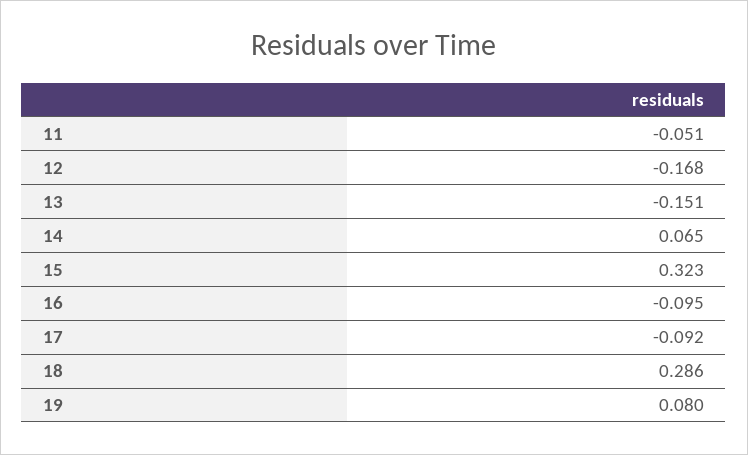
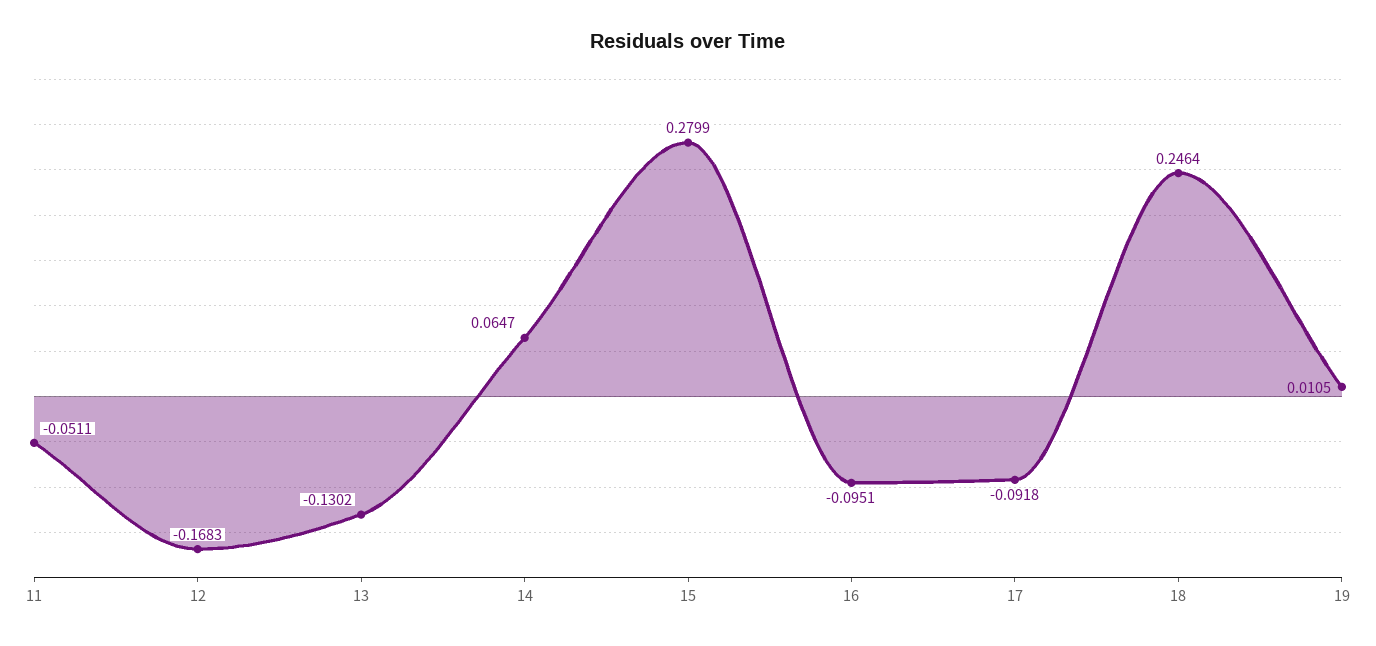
  {
    "11": -0.0511,
    "12": -0.1683,
-   "13": -0.151,
+   "13": -0.1302,
    "14": 0.0647,
-   "15": 0.323,
+   "15": 0.2799,
    "16": -0.0951,
    "17": -0.0918,
-   "18": 0.286,
+   "18": 0.2464,
-   "19": 0.08
+   "19": 0.0105
  }

